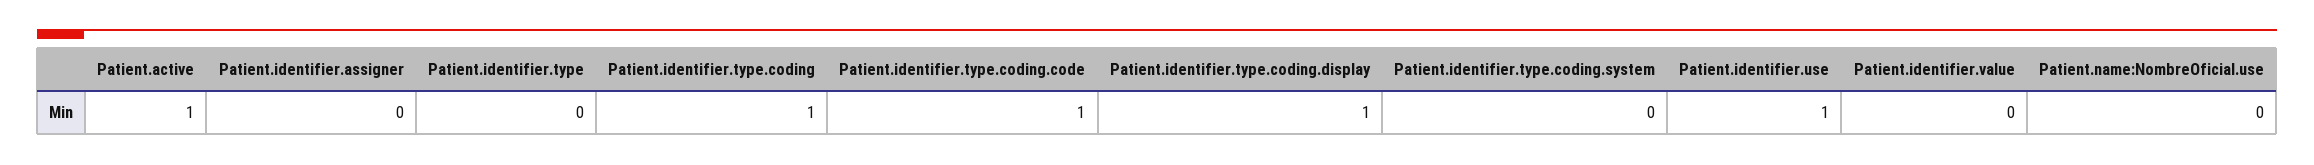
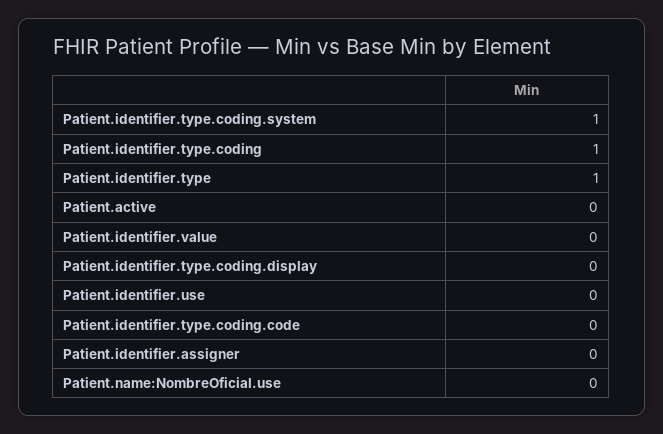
  {
-   "Patient.active": 1,
+   "Patient.active": 0,
    "Patient.identifier.assigner": 0,
-   "Patient.identifier.type": 0,
+   "Patient.identifier.type": 1,
    "Patient.identifier.type.coding": 1,
-   "Patient.identifier.type.coding.code": 1,
+   "Patient.identifier.type.coding.code": 0,
-   "Patient.identifier.type.coding.display": 1,
+   "Patient.identifier.type.coding.display": 0,
-   "Patient.identifier.type.coding.system": 0,
+   "Patient.identifier.type.coding.system": 1,
-   "Patient.identifier.use": 1,
+   "Patient.identifier.use": 0,
    "Patient.identifier.value": 0,
    "Patient.name:NombreOficial.use": 0
  }

